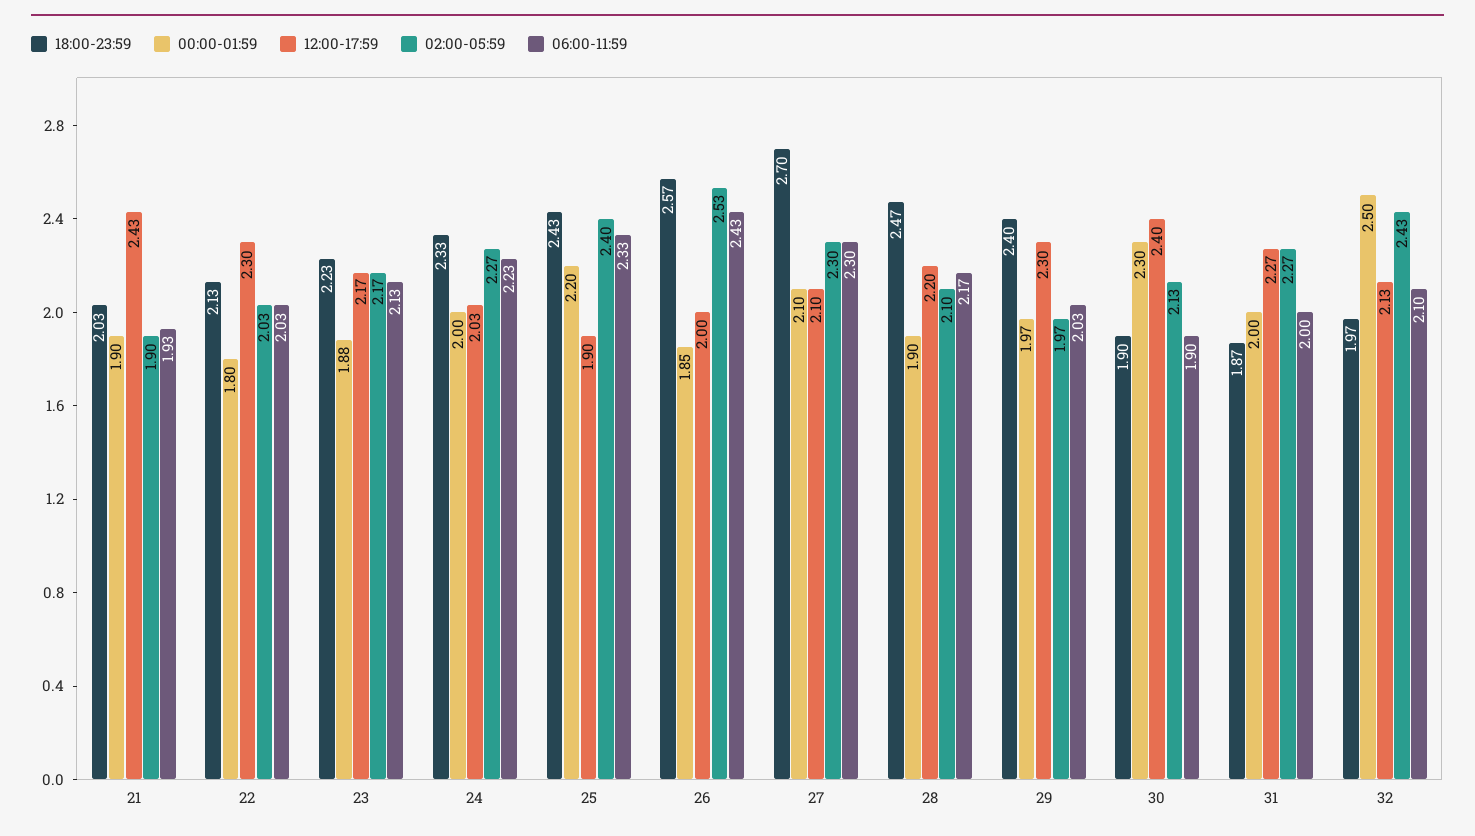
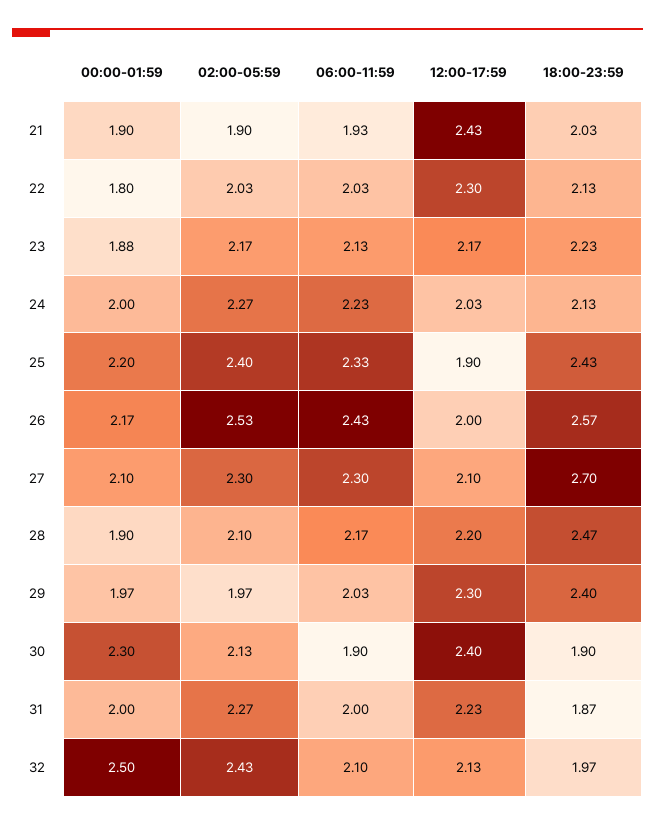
  {
    "18:00-23:59": {
      "21": 2.03,
      "22": 2.13,
      "23": 2.23,
-     "24": 2.33,
+     "24": 2.13,
      "25": 2.43,
      "26": 2.57,
      "27": 2.7,
      "28": 2.47,
      "29": 2.4,
      "30": 1.9,
      "31": 1.87,
      "32": 1.97
    },
    "00:00-01:59": {
      "21": 1.9,
      "22": 1.8,
      "23": 1.88,
      "24": 2,
      "25": 2.2,
-     "26": 1.85,
+     "26": 2.17,
      "27": 2.1,
      "28": 1.9,
      "29": 1.97,
      "30": 2.3,
      "31": 2,
      "32": 2.5
    },
    "12:00-17:59": {
      "21": 2.43,
      "22": 2.3,
      "23": 2.17,
      "24": 2.03,
      "25": 1.9,
      "26": 2,
      "27": 2.1,
      "28": 2.2,
      "29": 2.3,
      "30": 2.4,
-     "31": 2.27,
+     "31": 2.23,
      "32": 2.13
    },
    "02:00-05:59": {
      "21": 1.9,
      "22": 2.03,
      "23": 2.17,
      "24": 2.27,
      "25": 2.4,
      "26": 2.53,
      "27": 2.3,
      "28": 2.1,
      "29": 1.97,
      "30": 2.13,
      "31": 2.27,
      "32": 2.43
    },
    "06:00-11:59": {
      "21": 1.93,
      "22": 2.03,
      "23": 2.13,
      "24": 2.23,
      "25": 2.33,
      "26": 2.43,
      "27": 2.3,
      "28": 2.17,
      "29": 2.03,
      "30": 1.9,
      "31": 2,
      "32": 2.1
    }
  }

